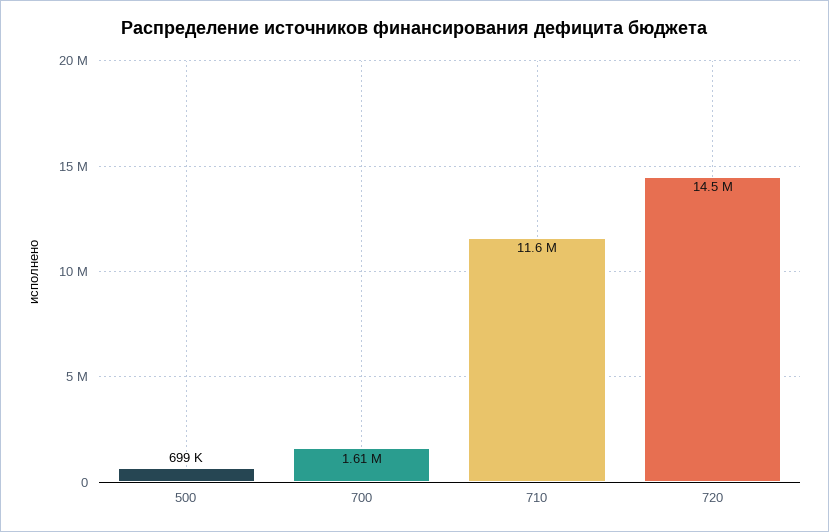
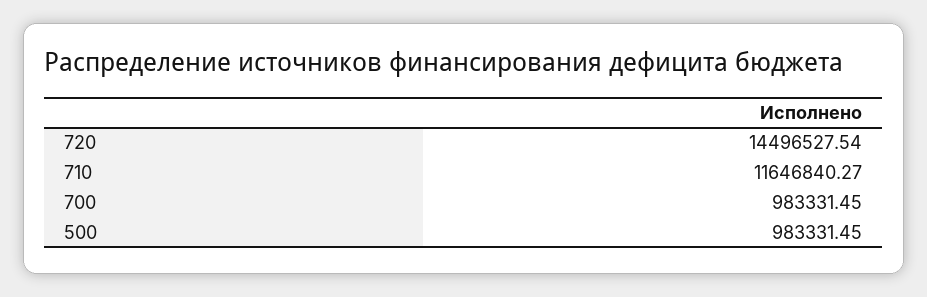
  {
-   "500": 699000,
+   "500": 983331.45,
-   "700": 1610000,
+   "700": 983331.45,
    "710": 11646840.27,
    "720": 14496527.54
  }

